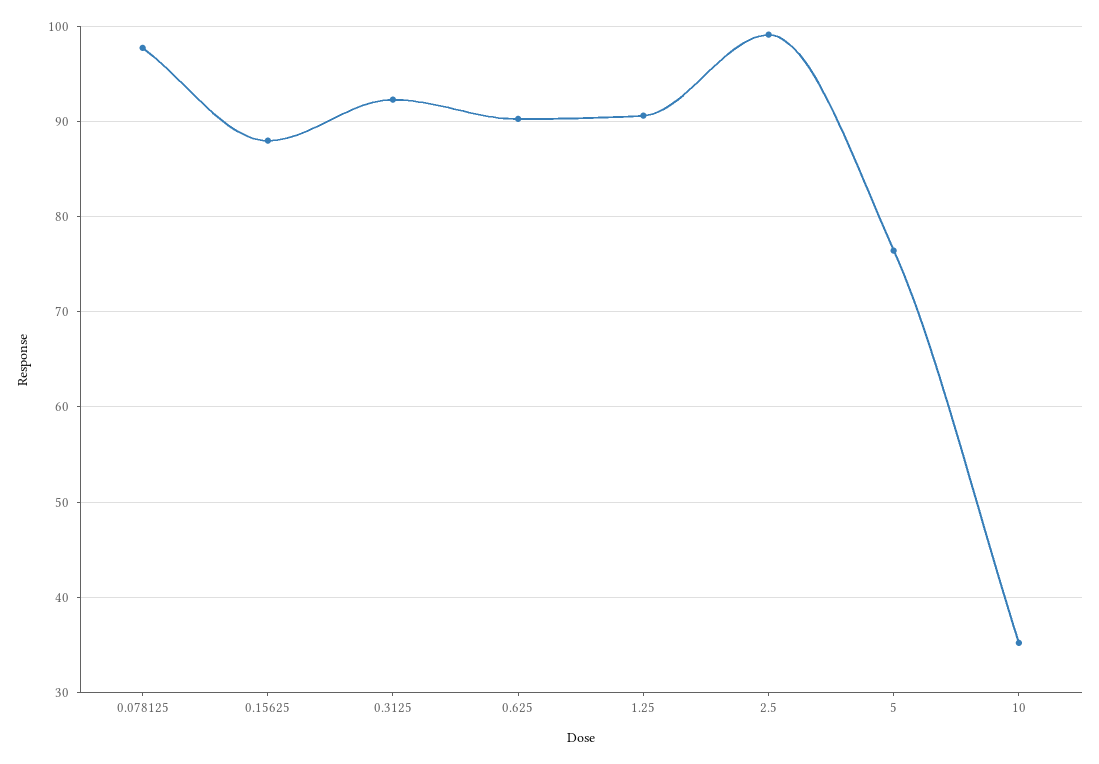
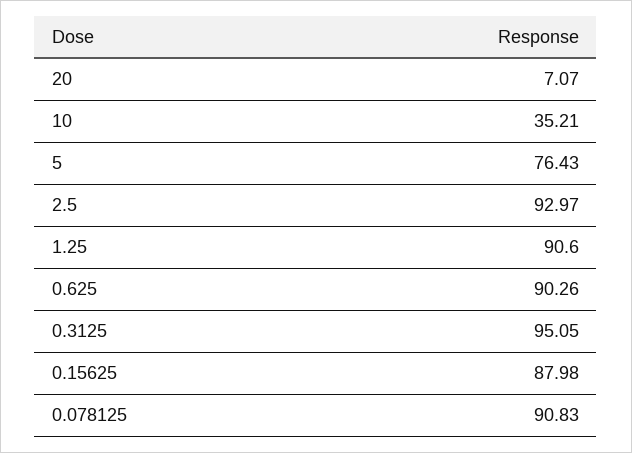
  {
-   "0.078125": 98,
+   "0.078125": 90.83,
    "0.15625": 87.98,
-   "0.3125": 92,
+   "0.3125": 95.05,
    "0.625": 90.26,
    "1.25": 90.6,
-   "2.5": 99,
+   "2.5": 92.97,
    "5": 76.43,
-   "10": 35.21
+   "10": 35.21,
+   "20": 7.07
  }

